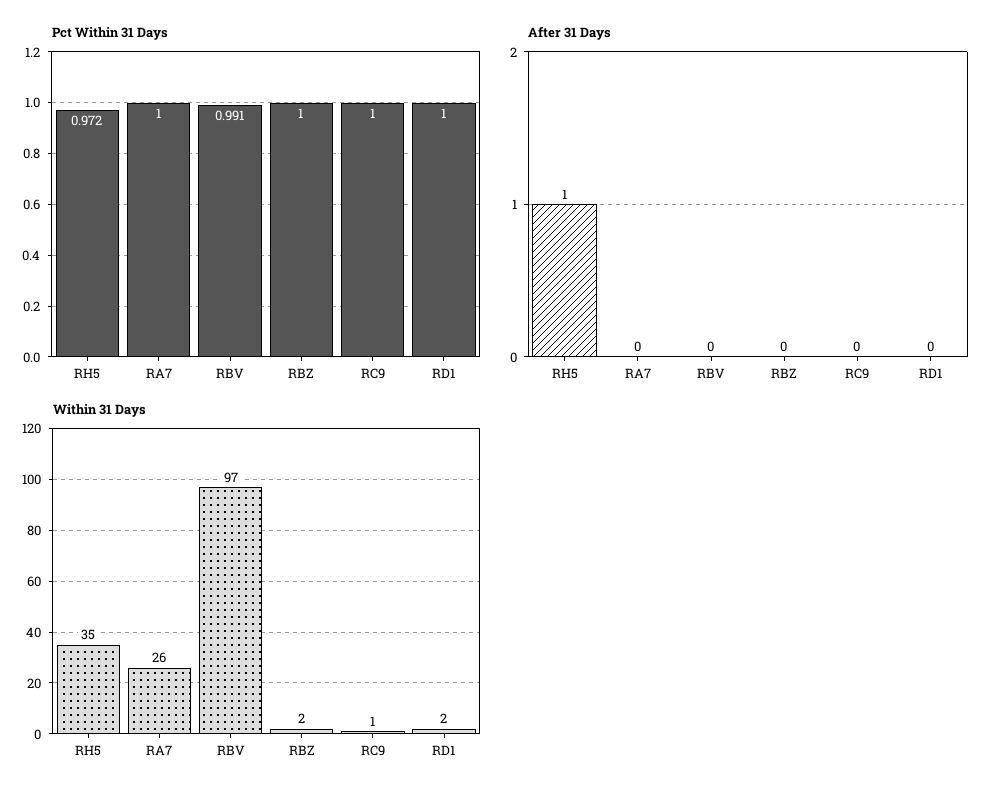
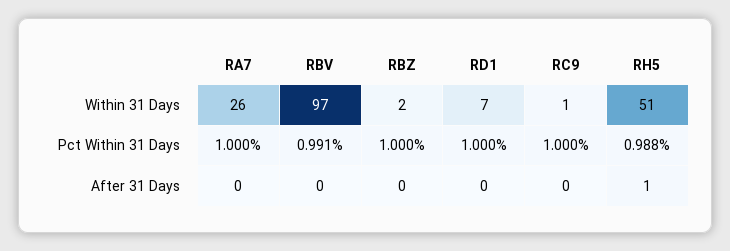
  {
    "Pct Within 31 Days": {
-     "RH5": 0.972,
+     "RH5": 0.988,
      "RA7": 1,
      "RBV": 0.991,
      "RBZ": 1,
      "RC9": 1,
      "RD1": 1
    },
    "After 31 Days": {
      "RH5": 1,
      "RA7": 0,
      "RBV": 0,
      "RBZ": 0,
      "RC9": 0,
      "RD1": 0
    },
    "Within 31 Days": {
-     "RH5": 35,
+     "RH5": 51,
      "RA7": 26,
      "RBV": 97,
      "RBZ": 2,
      "RC9": 1,
-     "RD1": 2
+     "RD1": 7
    }
  }

